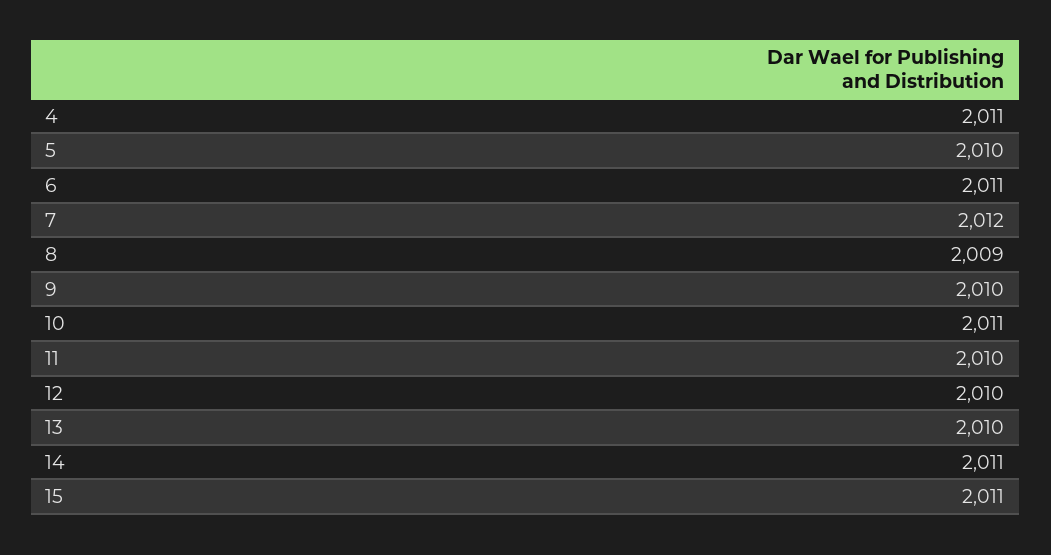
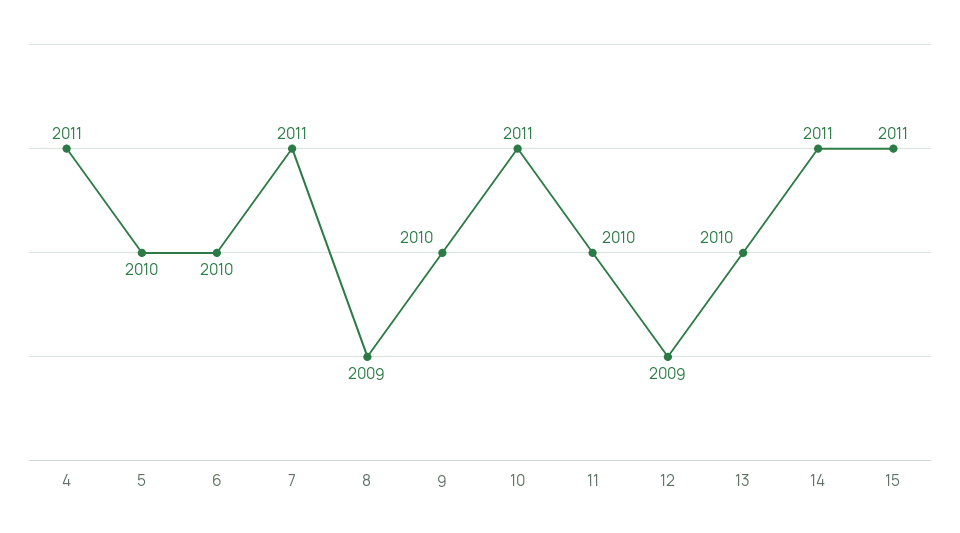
  {
    "4": 2011,
    "5": 2010,
-   "6": 2011,
+   "6": 2010,
-   "7": 2012,
+   "7": 2011,
    "8": 2009,
    "9": 2010,
    "10": 2011,
    "11": 2010,
-   "12": 2010,
+   "12": 2009,
    "13": 2010,
    "14": 2011,
    "15": 2011
  }

